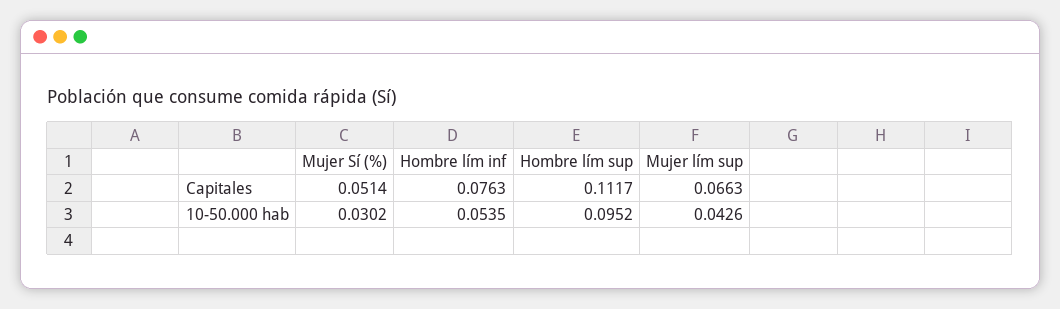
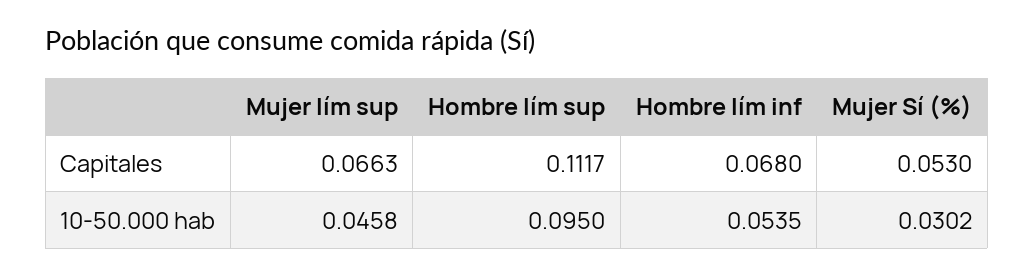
  {
    "Mujer Sí (%)": {
-     "Capitales": 0.0514,
+     "Capitales": 0.053,
      "10-50.000 hab": 0.0302
    },
    "Hombre lím inf": {
-     "Capitales": 0.0763,
+     "Capitales": 0.068,
      "10-50.000 hab": 0.0535
    },
    "Hombre lím sup": {
      "Capitales": 0.1117,
-     "10-50.000 hab": 0.0952
+     "10-50.000 hab": 0.095
    },
    "Mujer lím sup": {
      "Capitales": 0.0663,
-     "10-50.000 hab": 0.0426
+     "10-50.000 hab": 0.0458
    }
  }

